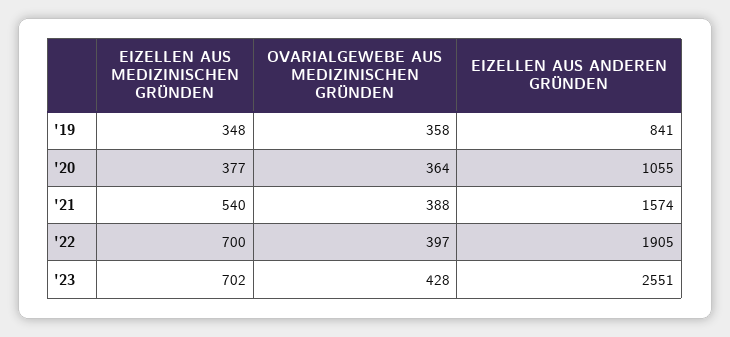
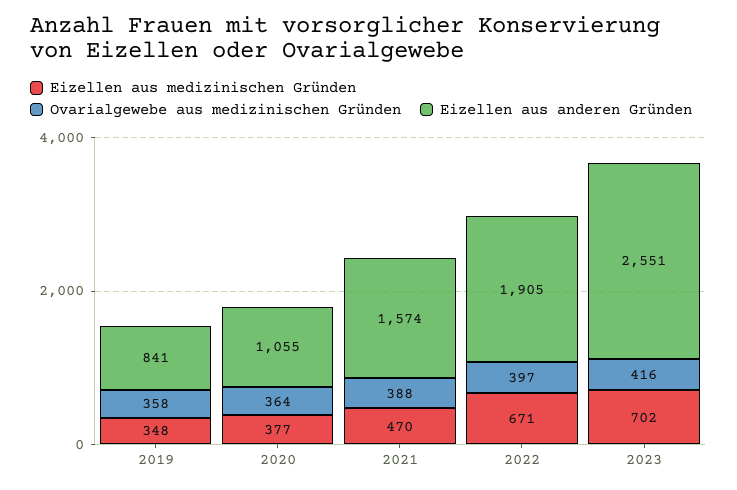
  {
    "EIZELLEN AUS MEDIZINISCHEN GRÜNDEN": {
      "'19": 348,
      "'20": 377,
-     "'21": 540,
+     "'21": 470,
-     "'22": 700,
+     "'22": 671,
      "'23": 702
    },
    "OVARIALGEWEBE AUS MEDIZINISCHEN GRÜNDEN": {
      "'19": 358,
      "'20": 364,
      "'21": 388,
      "'22": 397,
-     "'23": 428
+     "'23": 416
    },
    "EIZELLEN AUS ANDEREN GRÜNDEN": {
      "'19": 841,
      "'20": 1055,
      "'21": 1574,
      "'22": 1905,
      "'23": 2551
    }
  }

